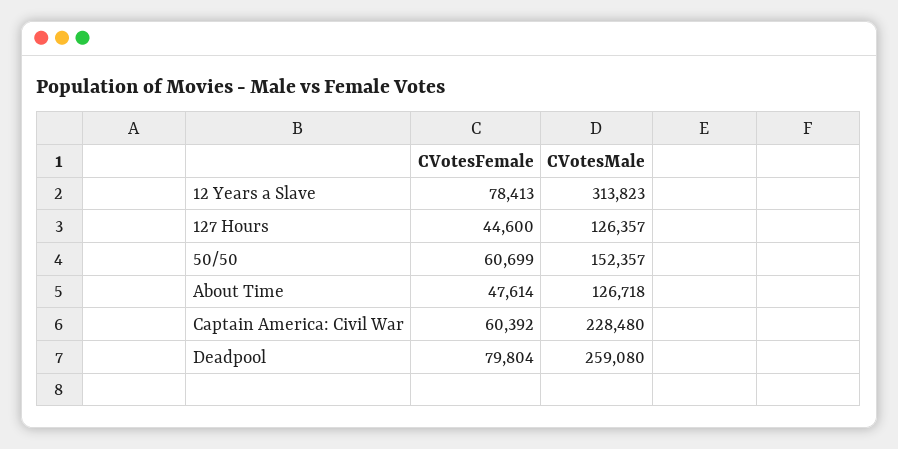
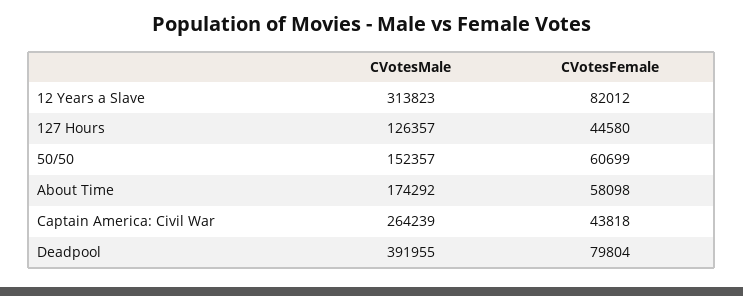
  {
    "CVotesFemale": {
-     "12 Years a Slave": 78413,
+     "12 Years a Slave": 82012,
-     "127 Hours": 44600,
+     "127 Hours": 44580,
      "50/50": 60699,
-     "About Time": 47614,
+     "About Time": 58098,
-     "Captain America: Civil War": 60392,
+     "Captain America: Civil War": 43818,
      "Deadpool": 79804
    },
    "CVotesMale": {
      "12 Years a Slave": 313823,
      "127 Hours": 126357,
      "50/50": 152357,
-     "About Time": 126718,
+     "About Time": 174292,
-     "Captain America: Civil War": 228480,
+     "Captain America: Civil War": 264239,
-     "Deadpool": 259080
+     "Deadpool": 391955
    }
  }

